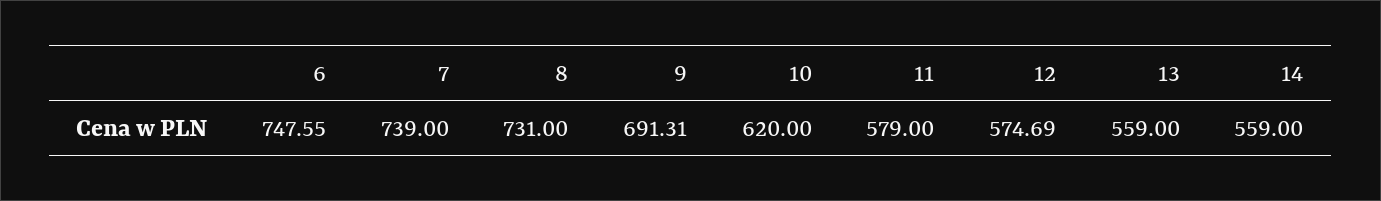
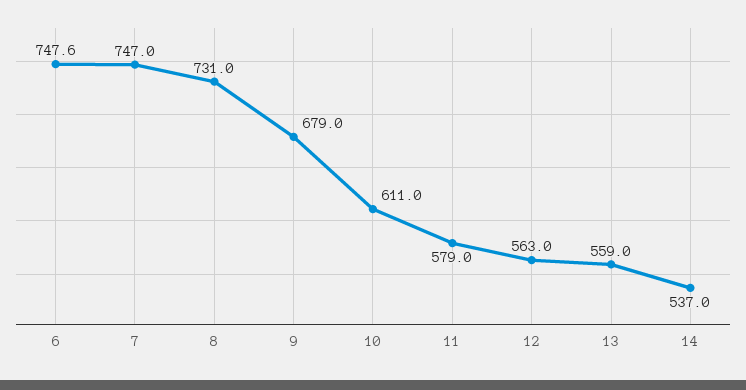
  {
    "6": 747.55,
-   "7": 739,
+   "7": 747,
    "8": 731,
-   "9": 691.31,
+   "9": 679,
-   "10": 620,
+   "10": 611,
    "11": 579,
-   "12": 574.69,
+   "12": 563,
    "13": 559,
-   "14": 559
+   "14": 537
  }

